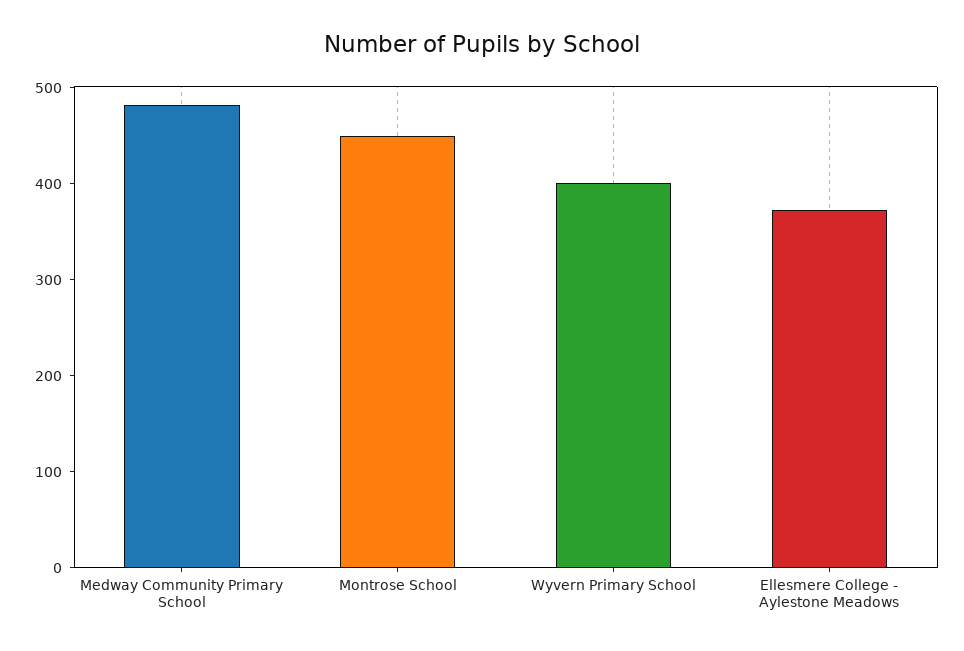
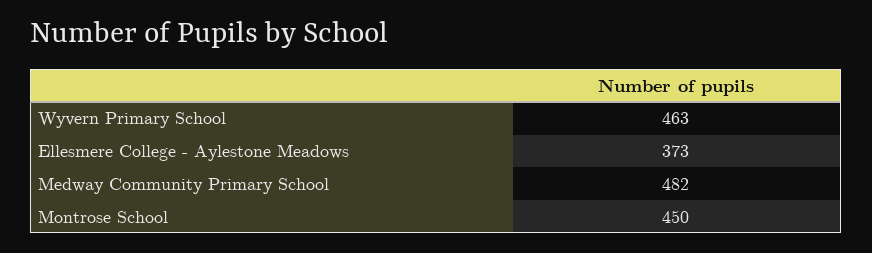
  {
    "Medway Community Primary School": 482,
    "Montrose School": 450,
-   "Wyvern Primary School": 400,
+   "Wyvern Primary School": 463,
    "Ellesmere College - Aylestone Meadows": 373
  }

